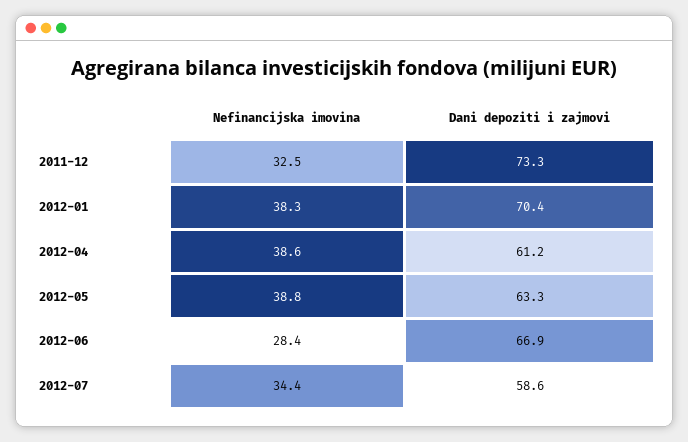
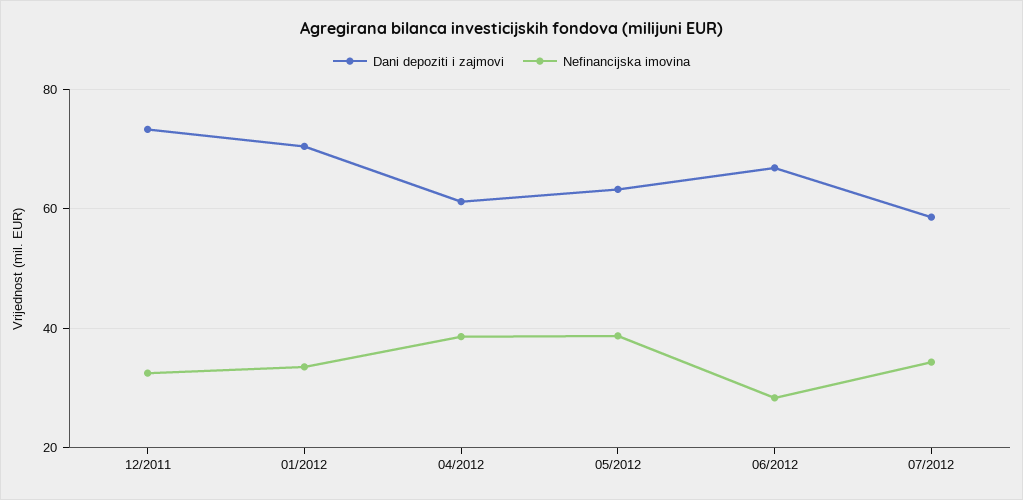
  {
    "Nefinancijska imovina": {
      "2011-12": 32.5,
-     "2012-01": 38.3,
+     "2012-01": 34,
      "2012-04": 38.6,
      "2012-05": 38.8,
      "2012-06": 28.4,
      "2012-07": 34.4
    },
    "Dani depoziti i zajmovi": {
      "2011-12": 73.3,
      "2012-01": 70.4,
      "2012-04": 61.2,
      "2012-05": 63.3,
      "2012-06": 66.9,
      "2012-07": 58.6
    }
  }

